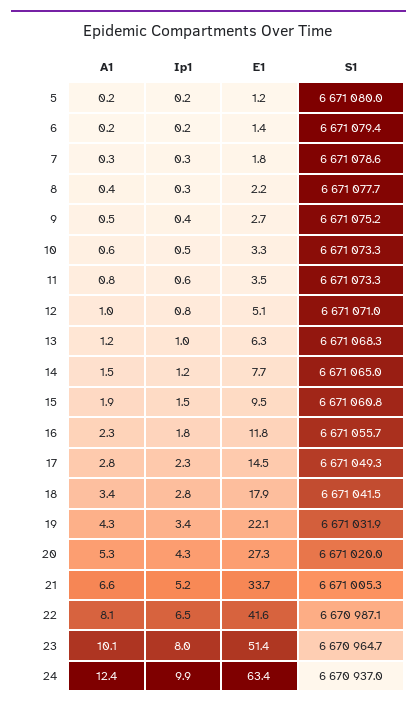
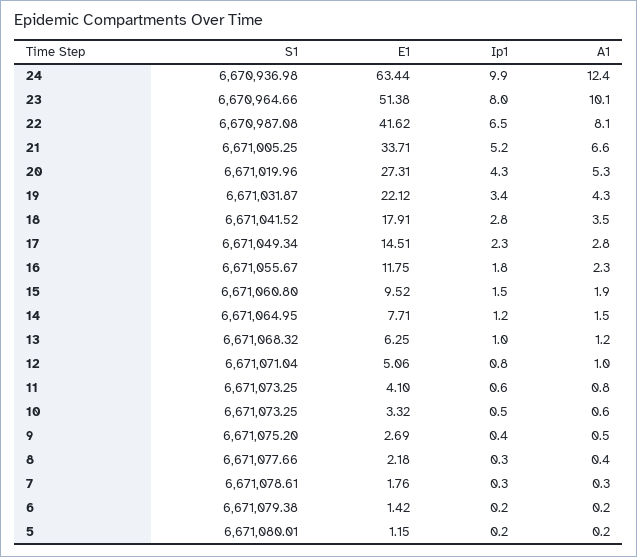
  {
    "A1": {
      "5": 0.2,
      "6": 0.2,
      "7": 0.3,
      "8": 0.4,
      "9": 0.5,
      "10": 0.6,
      "11": 0.8,
      "12": 1,
      "13": 1.2,
      "14": 1.5,
      "15": 1.9,
      "16": 2.3,
      "17": 2.8,
-     "18": 3.4,
+     "18": 3.5,
      "19": 4.3,
      "20": 5.3,
      "21": 6.6,
      "22": 8.1,
      "23": 10.1,
      "24": 12.4
    },
    "Ip1": {
      "5": 0.2,
      "6": 0.2,
      "7": 0.3,
      "8": 0.3,
      "9": 0.4,
      "10": 0.5,
      "11": 0.6,
      "12": 0.8,
      "13": 1,
      "14": 1.2,
      "15": 1.5,
      "16": 1.8,
      "17": 2.3,
      "18": 2.8,
      "19": 3.4,
      "20": 4.3,
      "21": 5.2,
      "22": 6.5,
      "23": 8,
      "24": 9.9
    },
    "E1": {
      "5": 1.15,
      "6": 1.42,
      "7": 1.76,
      "8": 2.18,
      "9": 2.69,
      "10": 3.32,
-     "11": 3.5,
+     "11": 4.1,
      "12": 5.06,
      "13": 6.25,
      "14": 7.71,
      "15": 9.52,
      "16": 11.75,
      "17": 14.51,
      "18": 17.91,
      "19": 22.12,
      "20": 27.31,
      "21": 33.71,
      "22": 41.62,
      "23": 51.38,
      "24": 63.44
    },
    "S1": {
      "5": 6671080.01,
      "6": 6671079.38,
      "7": 6671078.61,
      "8": 6671077.66,
      "9": 6671075.2,
      "10": 6671073.25,
      "11": 6671073.25,
      "12": 6671071.04,
      "13": 6671068.32,
      "14": 6671064.95,
      "15": 6671060.8,
      "16": 6671055.67,
      "17": 6671049.34,
      "18": 6671041.52,
      "19": 6671031.87,
      "20": 6671019.96,
      "21": 6671005.25,
      "22": 6670987.08,
      "23": 6670964.66,
      "24": 6670936.98
    }
  }

